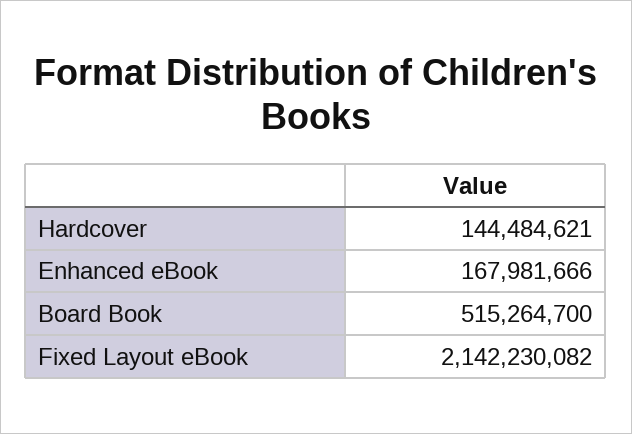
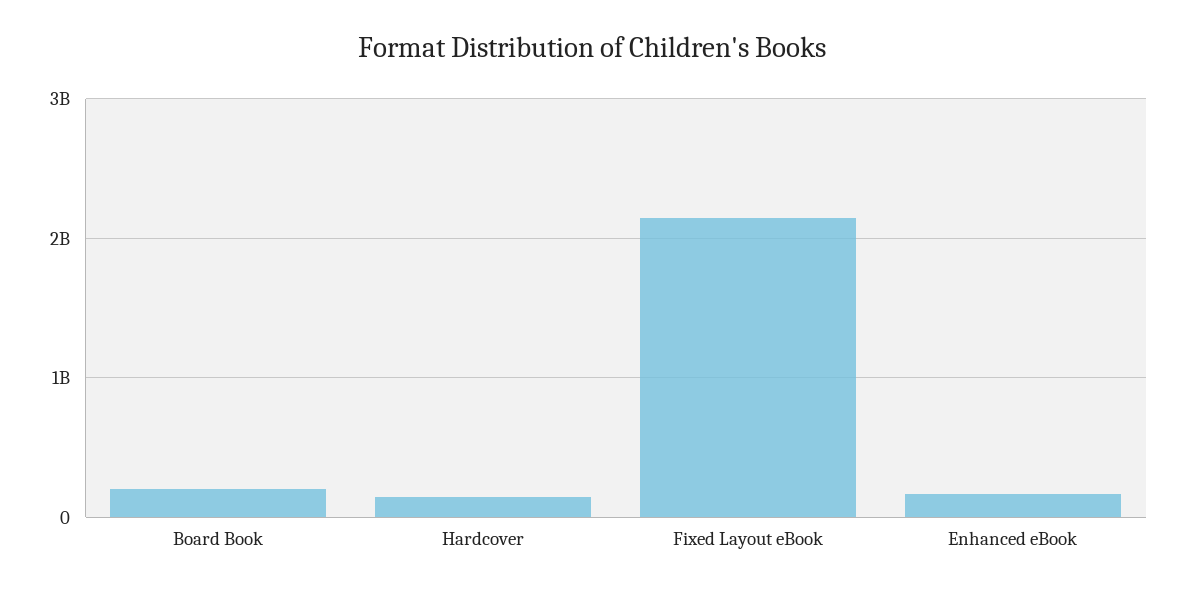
  {
    "Hardcover": 144484621,
    "Enhanced eBook": 167981666,
-   "Board Book": 515264700,
+   "Board Book": 200000000,
    "Fixed Layout eBook": 2142230082
  }

